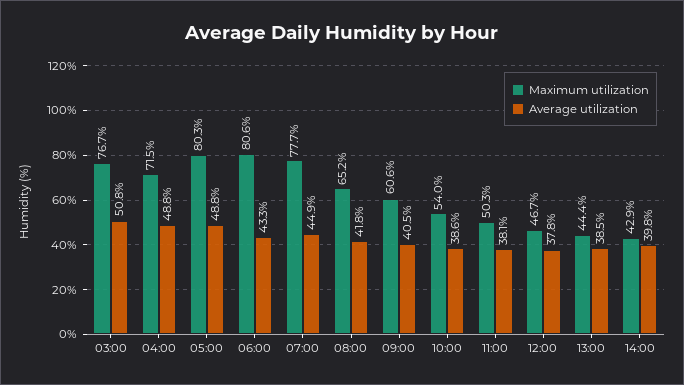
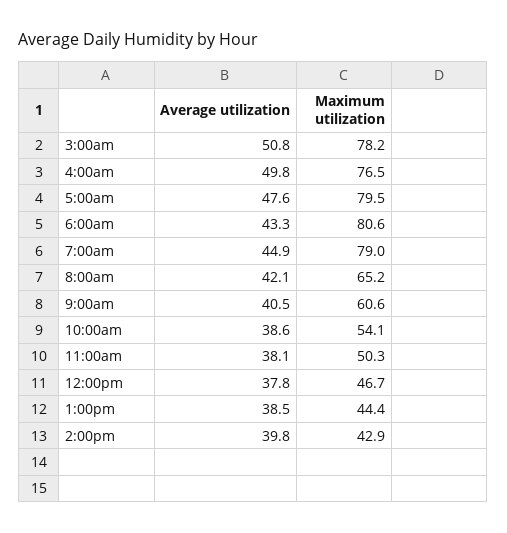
  {
    "Maximum utilization": {
-     "03:00": 76.7,
+     "03:00": 78.2,
-     "04:00": 71.5,
+     "04:00": 76.5,
-     "05:00": 80.3,
+     "05:00": 79.5,
      "06:00": 80.6,
-     "07:00": 77.7,
+     "07:00": 79,
      "08:00": 65.2,
      "09:00": 60.6,
-     "10:00": 54,
+     "10:00": 54.1,
      "11:00": 50.3,
      "12:00": 46.7,
      "13:00": 44.4,
      "14:00": 42.9
    },
    "Average utilization": {
      "03:00": 50.8,
-     "04:00": 48.8,
+     "04:00": 49.8,
-     "05:00": 48.8,
+     "05:00": 47.6,
      "06:00": 43.3,
      "07:00": 44.9,
-     "08:00": 41.8,
+     "08:00": 42.1,
      "09:00": 40.5,
      "10:00": 38.6,
      "11:00": 38.1,
      "12:00": 37.8,
      "13:00": 38.5,
      "14:00": 39.8
    }
  }

